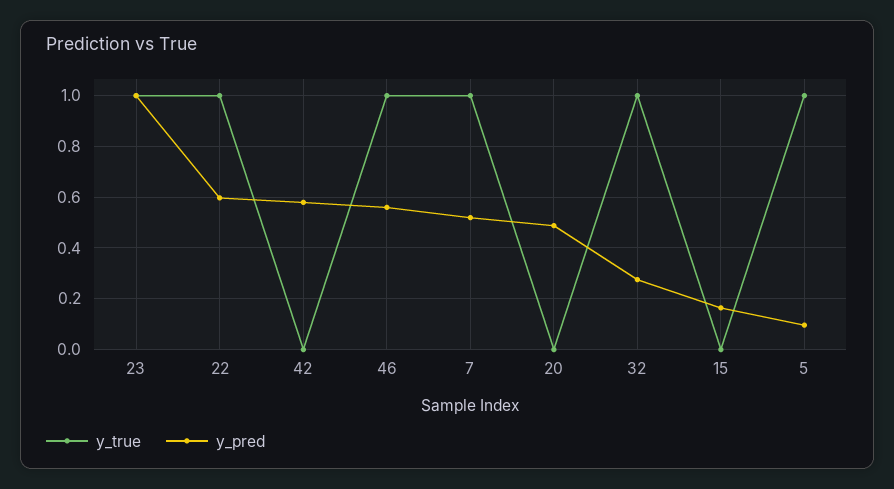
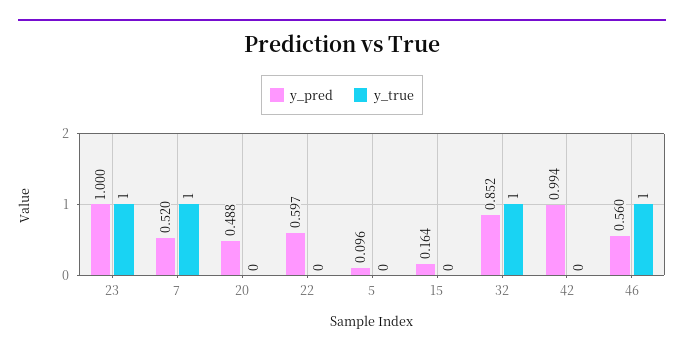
  {
    "y_true": {
      "23": 1,
-     "22": 1,
+     "22": 0,
      "42": 0,
      "46": 1,
      "7": 1,
      "20": 0,
      "32": 1,
      "15": 0,
-     "5": 1
+     "5": 0
    },
    "y_pred": {
      "23": 1,
      "22": 0.597,
-     "42": 0.575,
+     "42": 0.994,
      "46": 0.56,
      "7": 0.52,
      "20": 0.488,
-     "32": 0.275,
+     "32": 0.852,
      "15": 0.164,
      "5": 0.096
    }
  }

